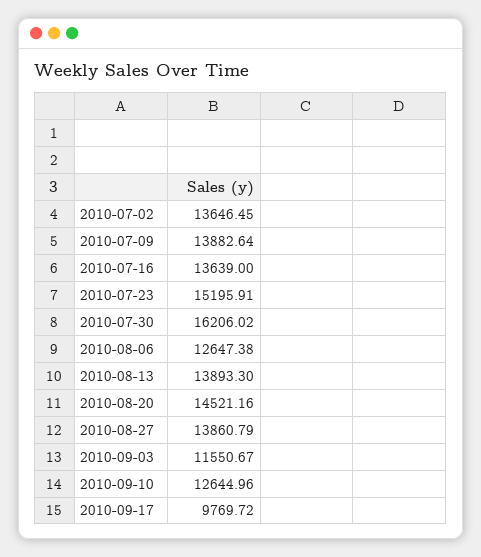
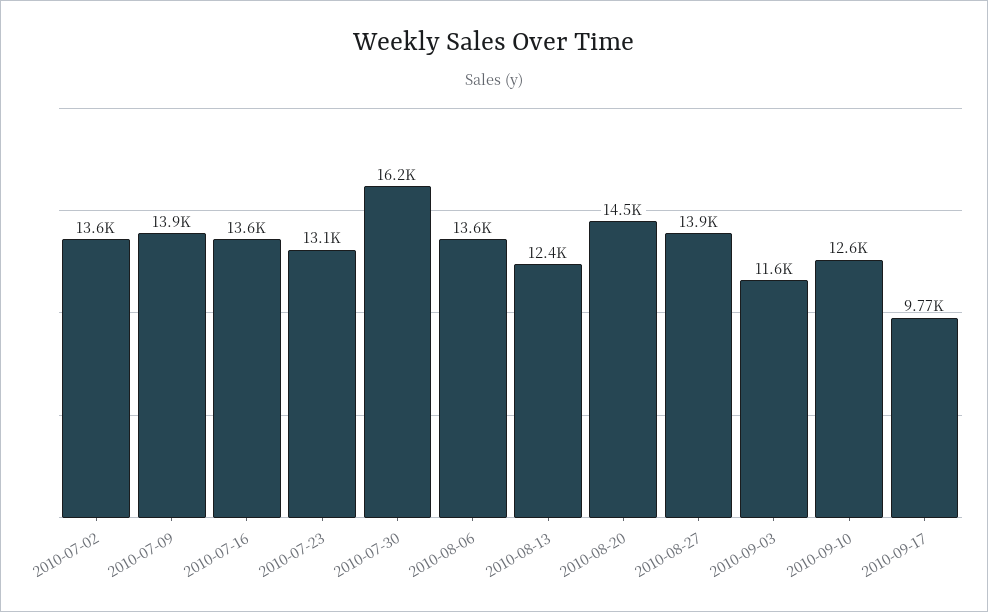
  {
    "2010-07-02": 13646.45,
    "2010-07-09": 13882.64,
    "2010-07-16": 13639,
-   "2010-07-23": 15195.91,
+   "2010-07-23": 13100,
    "2010-07-30": 16206.02,
-   "2010-08-06": 12647.38,
+   "2010-08-06": 13600,
-   "2010-08-13": 13893.3,
+   "2010-08-13": 12400,
    "2010-08-20": 14521.16,
    "2010-08-27": 13860.79,
    "2010-09-03": 11550.67,
    "2010-09-10": 12644.96,
    "2010-09-17": 9769.72
  }

